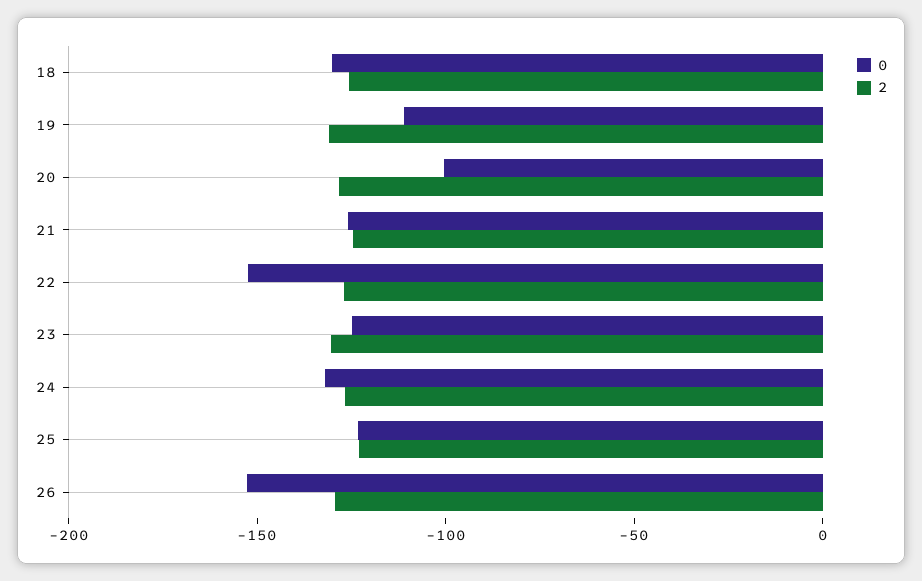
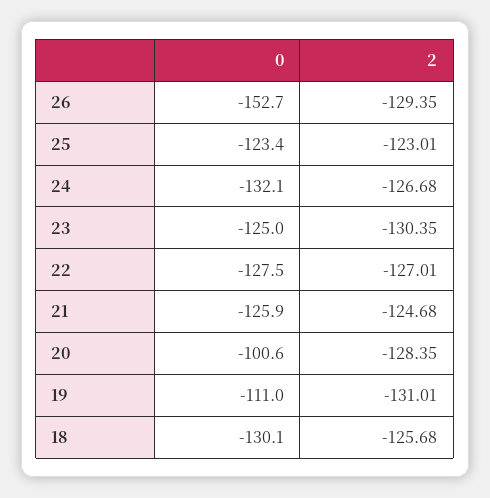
  {
    "0": {
      "18": -130.1,
      "19": -111,
      "20": -100.6,
      "21": -125.9,
-     "22": -150,
+     "22": -127.5,
      "23": -125,
      "24": -132.1,
      "25": -123.4,
      "26": -152.7
    },
    "2": {
      "18": -125.68,
      "19": -131.01,
      "20": -128.35,
      "21": -124.68,
      "22": -127.01,
      "23": -130.35,
      "24": -126.68,
      "25": -123.01,
      "26": -129.35
    }
  }

